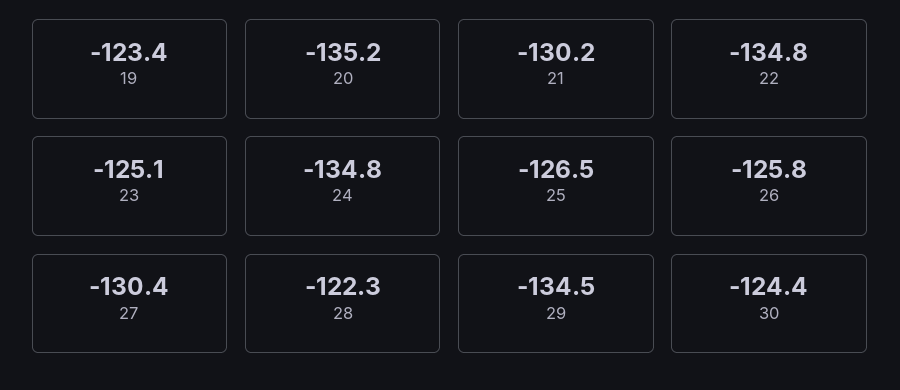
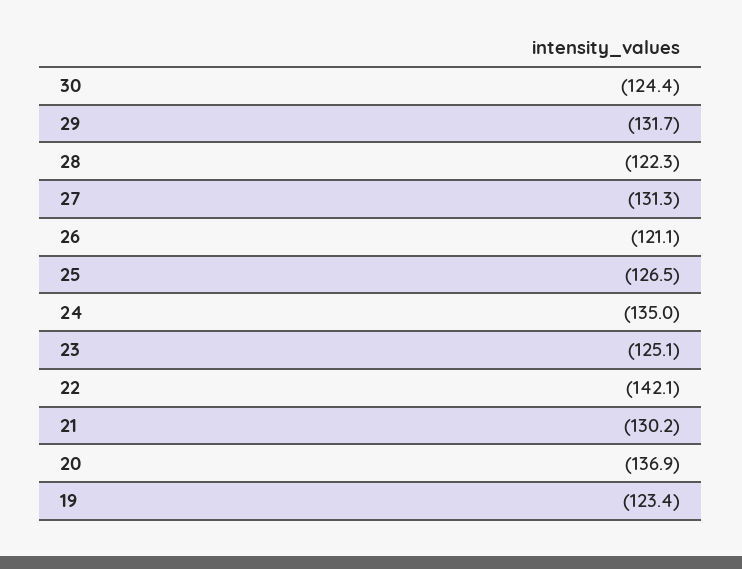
  {
    "19": -123.4,
-   "20": -135.2,
+   "20": -136.9,
    "21": -130.2,
-   "22": -134.8,
+   "22": -142.1,
    "23": -125.1,
-   "24": -134.8,
+   "24": -135,
    "25": -126.5,
-   "26": -125.8,
+   "26": -121.1,
-   "27": -130.4,
+   "27": -131.3,
    "28": -122.3,
-   "29": -134.5,
+   "29": -131.7,
    "30": -124.4
  }

